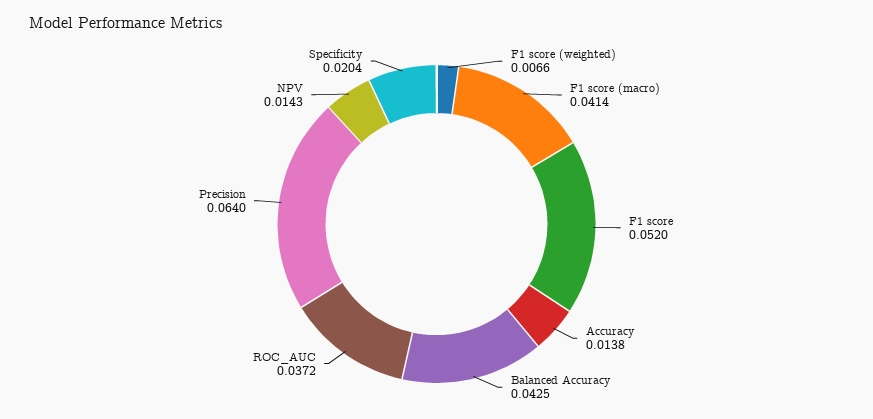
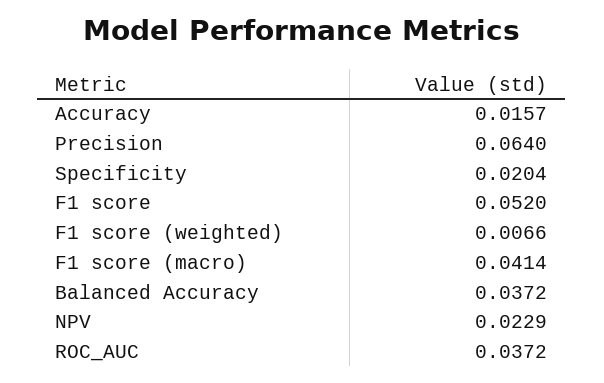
  {
    "F1 score (weighted)": 0.0066,
    "F1 score (macro)": 0.0414,
    "F1 score": 0.052,
-   "Accuracy": 0.0138,
+   "Accuracy": 0.0157,
-   "Balanced Accuracy": 0.0425,
+   "Balanced Accuracy": 0.0372,
    "ROC_AUC": 0.0372,
    "Precision": 0.064,
-   "NPV": 0.0143,
+   "NPV": 0.0229,
    "Specificity": 0.0204
  }

